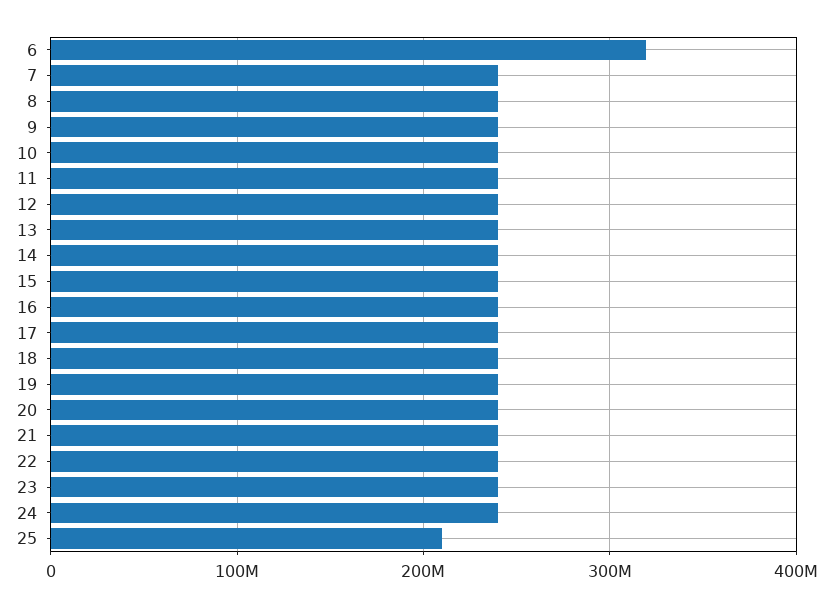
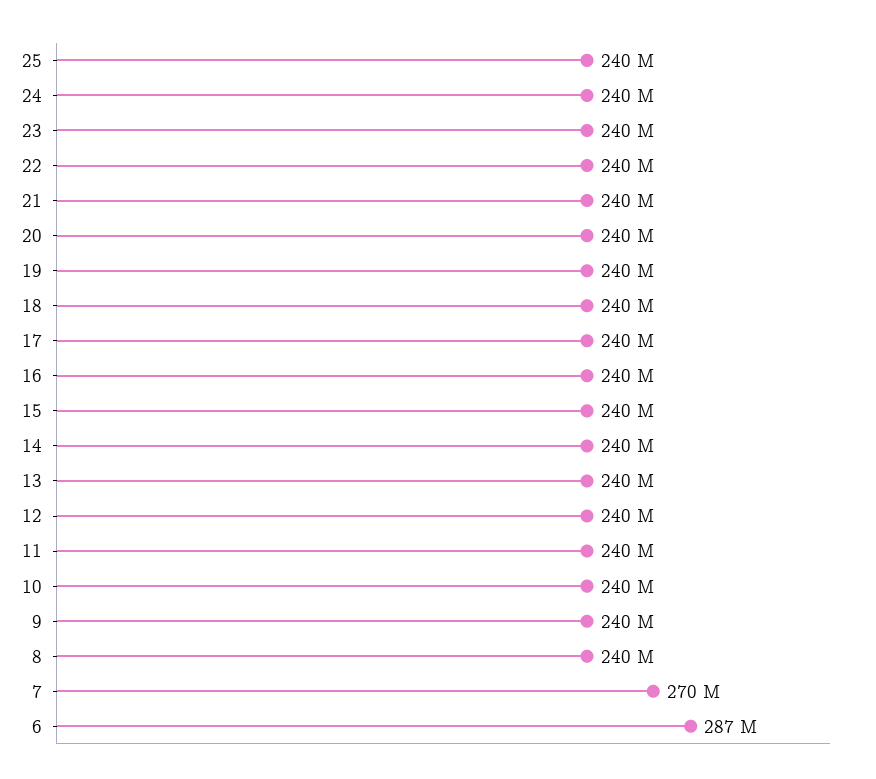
  {
-   "6": 320000000,
+   "6": 287000000,
-   "7": 240000000,
+   "7": 270000000,
    "8": 240000000,
    "9": 240000000,
    "10": 240000000,
    "11": 240000000,
    "12": 240000000,
    "13": 240000000,
    "14": 240000000,
    "15": 240000000,
    "16": 240000000,
    "17": 240000000,
    "18": 240000000,
    "19": 240000000,
    "20": 240000000,
    "21": 240000000,
    "22": 240000000,
    "23": 240000000,
    "24": 240000000,
-   "25": 210000000
+   "25": 240000000
  }

